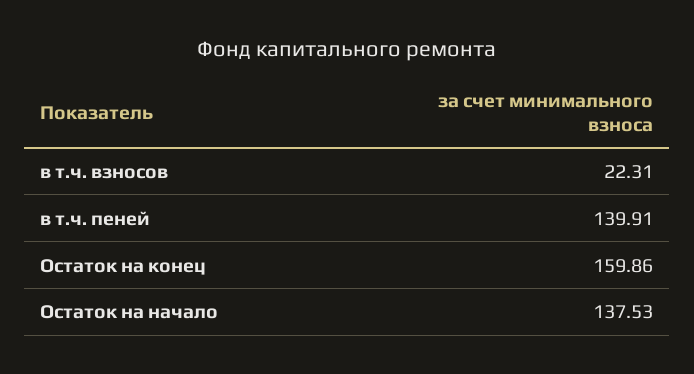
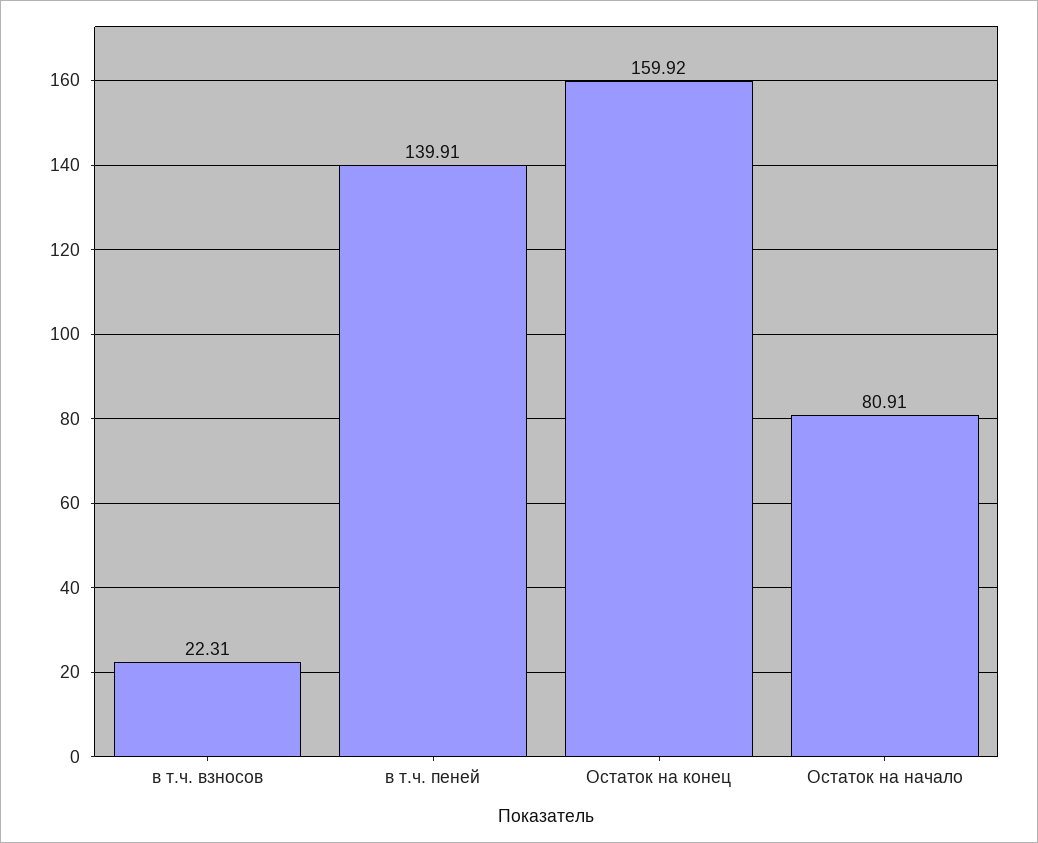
  {
    "в т.ч. взносов": 22.31,
    "в т.ч. пеней": 139.91,
-   "Остаток на конец": 159.86,
+   "Остаток на конец": 159.92,
-   "Остаток на начало": 137.53
+   "Остаток на начало": 80.91
  }

